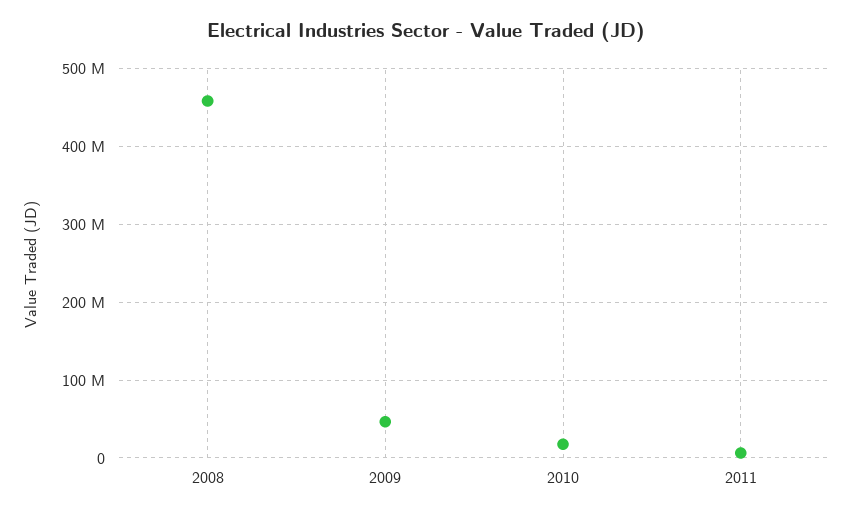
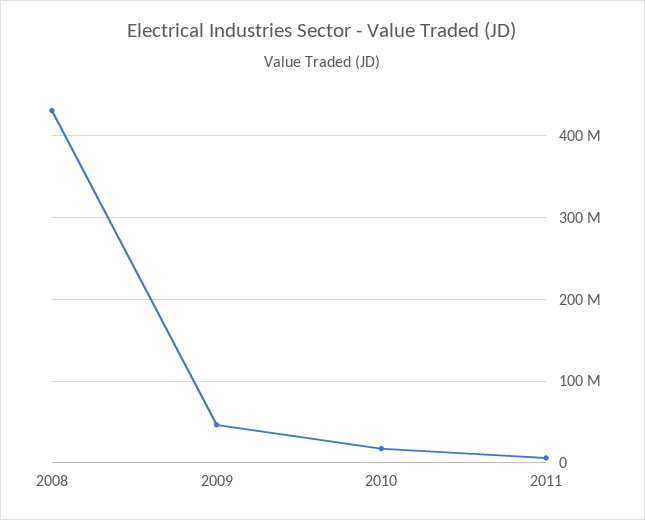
  {
-   "2008": 460000000,
+   "2008": 430000000,
    "2009": 50000000,
    "2010": 20000000,
    "2011": 10000000
  }

